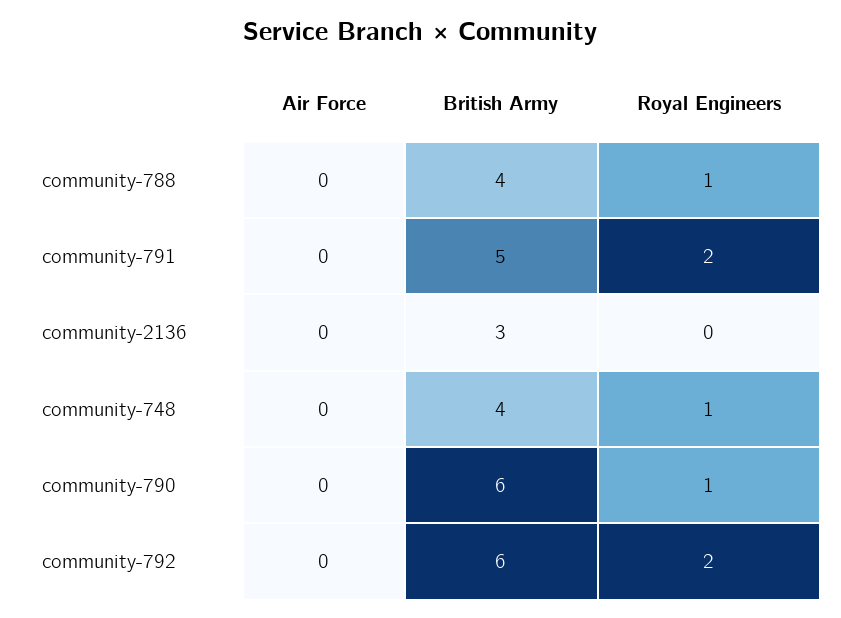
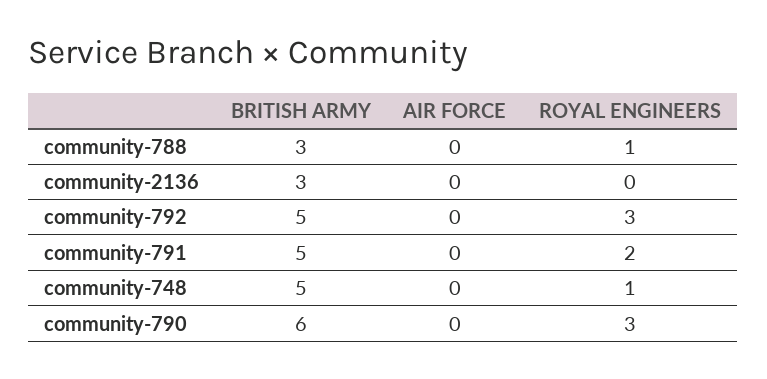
  {
    "Air Force": {
      "community-788": 0,
      "community-791": 0,
      "community-2136": 0,
      "community-748": 0,
      "community-790": 0,
      "community-792": 0
    },
    "British Army": {
-     "community-788": 4,
+     "community-788": 3,
      "community-791": 5,
      "community-2136": 3,
-     "community-748": 4,
+     "community-748": 5,
      "community-790": 6,
-     "community-792": 6
+     "community-792": 5
    },
    "Royal Engineers": {
      "community-788": 1,
      "community-791": 2,
      "community-2136": 0,
      "community-748": 1,
-     "community-790": 1,
+     "community-790": 3,
-     "community-792": 2
+     "community-792": 3
    }
  }

